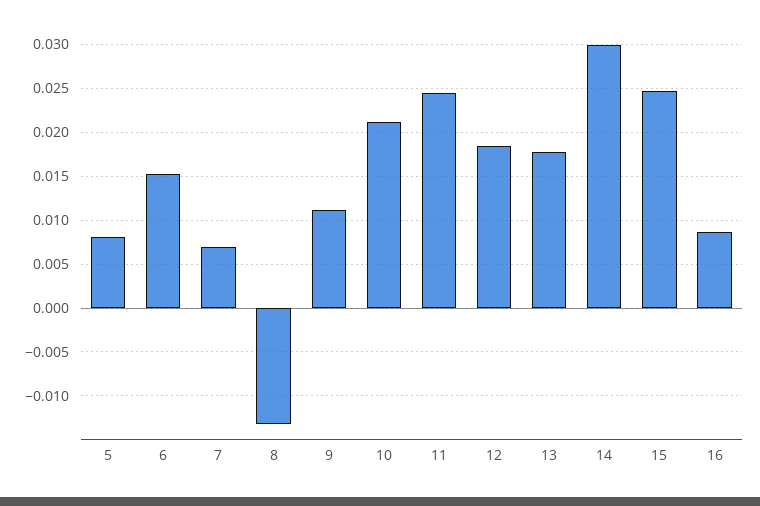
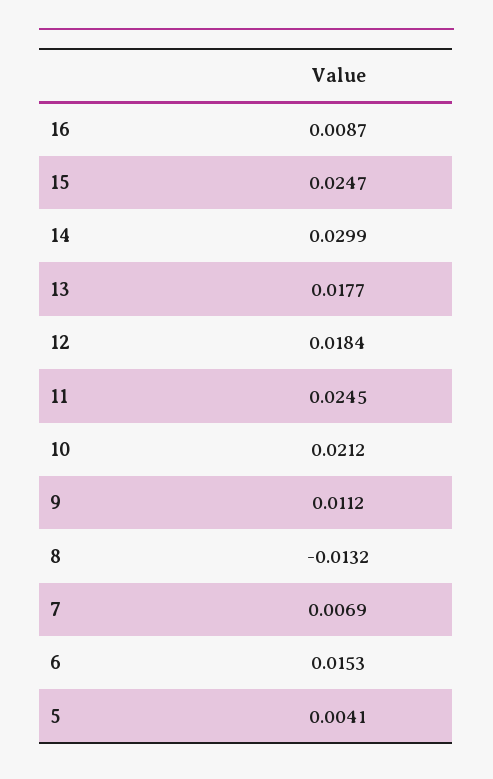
  {
-   "5": 0.008,
+   "5": 0.0041,
    "6": 0.0153,
    "7": 0.0069,
    "8": -0.0132,
    "9": 0.0112,
    "10": 0.0212,
    "11": 0.0245,
    "12": 0.0184,
    "13": 0.0177,
    "14": 0.0299,
    "15": 0.0247,
    "16": 0.0087
  }

